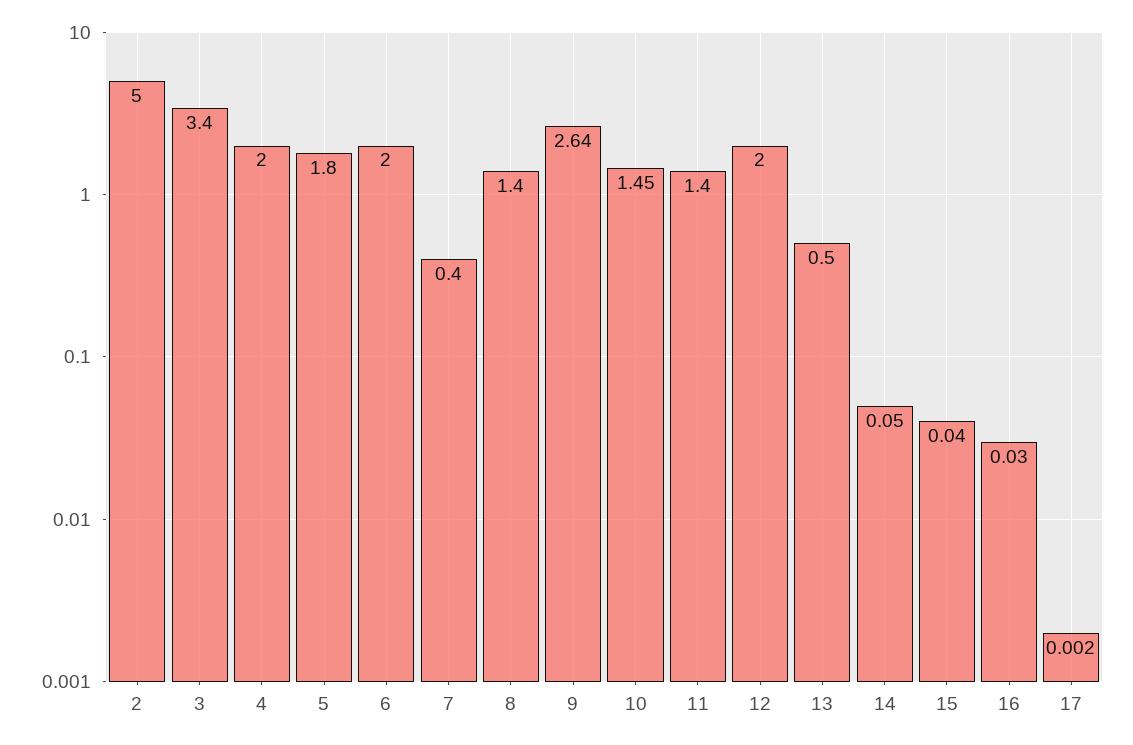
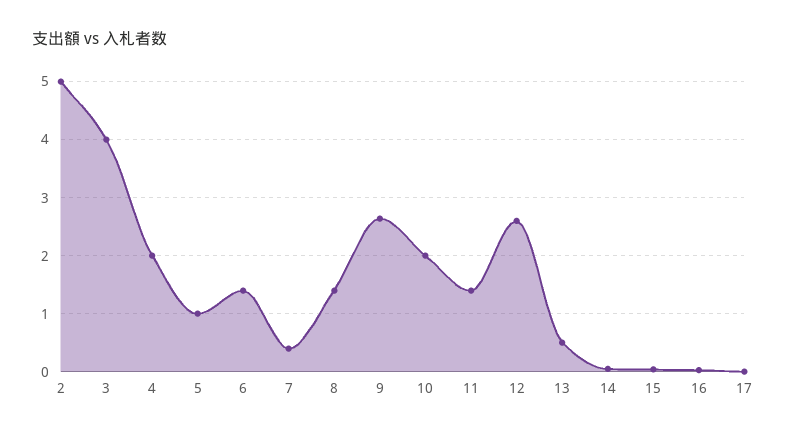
  {
    "2": 5,
-   "3": 3.4,
+   "3": 4,
    "4": 2,
-   "5": 1.8,
+   "5": 1,
-   "6": 2,
+   "6": 1.4,
    "7": 0.4,
    "8": 1.4,
    "9": 2.64,
-   "10": 1.45,
+   "10": 2,
    "11": 1.4,
-   "12": 2,
+   "12": 2.6,
    "13": 0.5,
    "14": 0.05,
    "15": 0.04,
    "16": 0.03,
    "17": 0.002
  }

